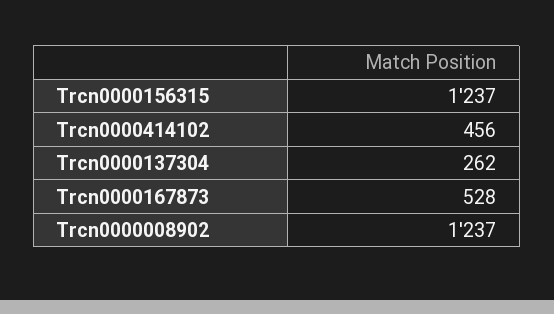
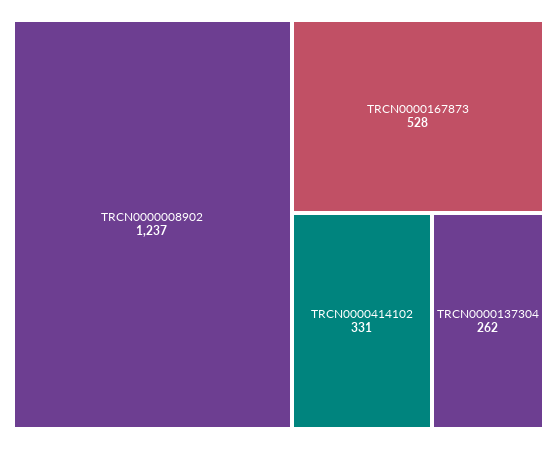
  {
-   "Trcn0000156315": 1237,
-   "Trcn0000414102": 456,
+   "Trcn0000414102": 331,
    "Trcn0000137304": 262,
    "Trcn0000167873": 528,
    "Trcn0000008902": 1237
  }

